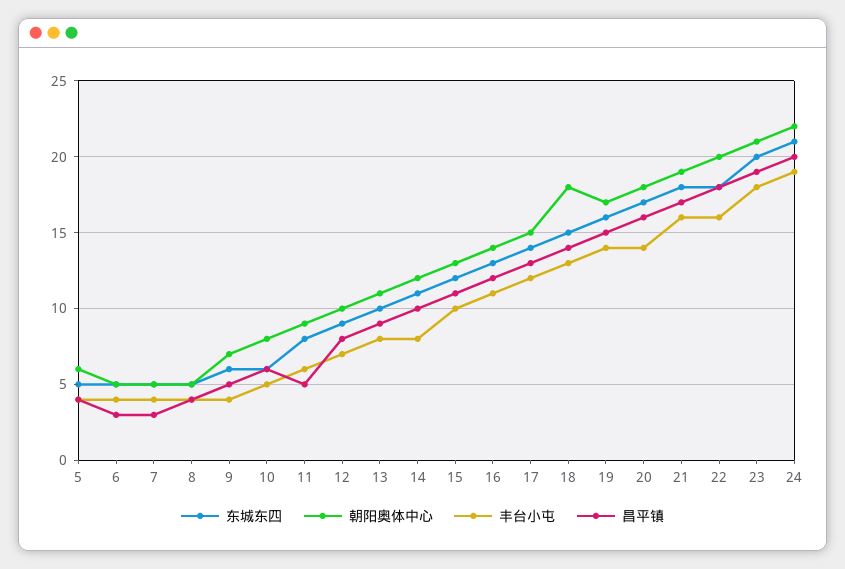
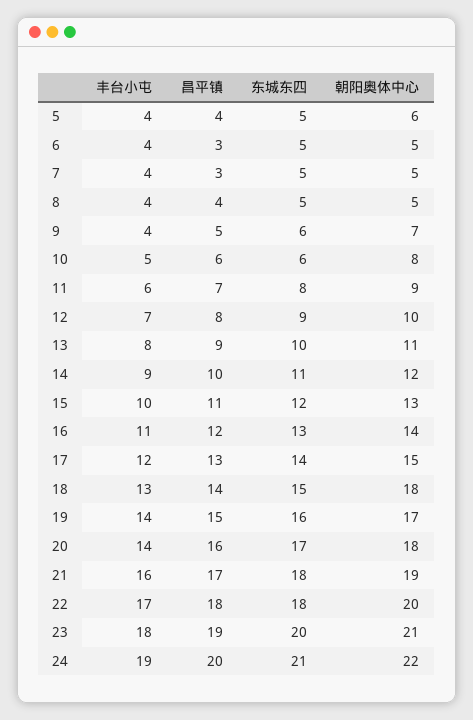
  {
    "东城东四": {
      "5": 5,
      "6": 5,
      "7": 5,
      "8": 5,
      "9": 6,
      "10": 6,
      "11": 8,
      "12": 9,
      "13": 10,
      "14": 11,
      "15": 12,
      "16": 13,
      "17": 14,
      "18": 15,
      "19": 16,
      "20": 17,
      "21": 18,
      "22": 18,
      "23": 20,
      "24": 21
    },
    "朝阳奥体中心": {
      "5": 6,
      "6": 5,
      "7": 5,
      "8": 5,
      "9": 7,
      "10": 8,
      "11": 9,
      "12": 10,
      "13": 11,
      "14": 12,
      "15": 13,
      "16": 14,
      "17": 15,
      "18": 18,
      "19": 17,
      "20": 18,
      "21": 19,
      "22": 20,
      "23": 21,
      "24": 22
    },
    "丰台小屯": {
      "5": 4,
      "6": 4,
      "7": 4,
      "8": 4,
      "9": 4,
      "10": 5,
      "11": 6,
      "12": 7,
      "13": 8,
-     "14": 8,
+     "14": 9,
      "15": 10,
      "16": 11,
      "17": 12,
      "18": 13,
      "19": 14,
      "20": 14,
      "21": 16,
-     "22": 16,
+     "22": 17,
      "23": 18,
      "24": 19
    },
    "昌平镇": {
      "5": 4,
      "6": 3,
      "7": 3,
      "8": 4,
      "9": 5,
      "10": 6,
-     "11": 5,
+     "11": 7,
      "12": 8,
      "13": 9,
      "14": 10,
      "15": 11,
      "16": 12,
      "17": 13,
      "18": 14,
      "19": 15,
      "20": 16,
      "21": 17,
      "22": 18,
      "23": 19,
      "24": 20
    }
  }

